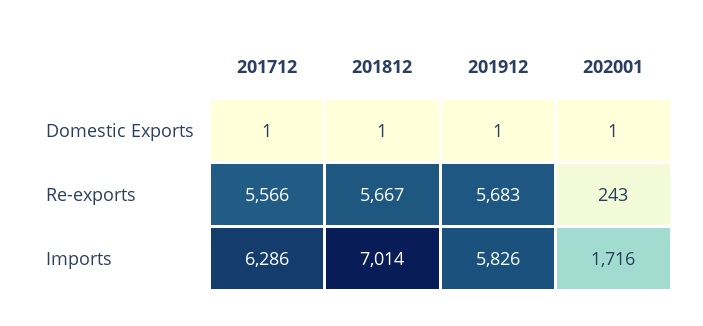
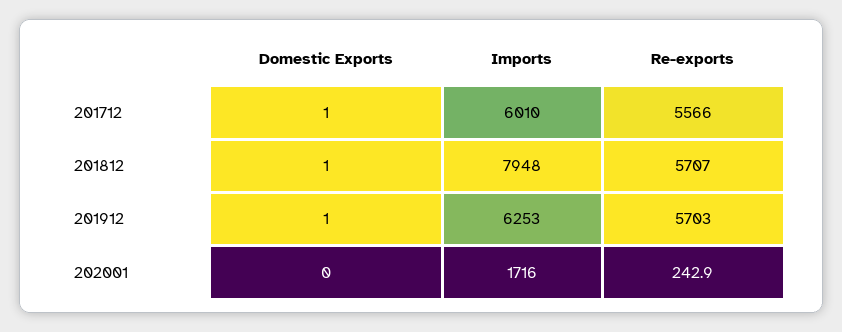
  {
    "201712": {
      "Domestic Exports": 1,
      "Re-exports": 5566,
-     "Imports": 6286
+     "Imports": 6010
    },
    "201812": {
      "Domestic Exports": 1,
-     "Re-exports": 5667,
+     "Re-exports": 5707,
-     "Imports": 7014
+     "Imports": 7948
    },
    "201912": {
      "Domestic Exports": 1,
-     "Re-exports": 5683,
+     "Re-exports": 5703,
-     "Imports": 5826
+     "Imports": 6253
    },
    "202001": {
-     "Domestic Exports": 1,
+     "Domestic Exports": 0,
      "Re-exports": 242.9,
      "Imports": 1716
    }
  }

